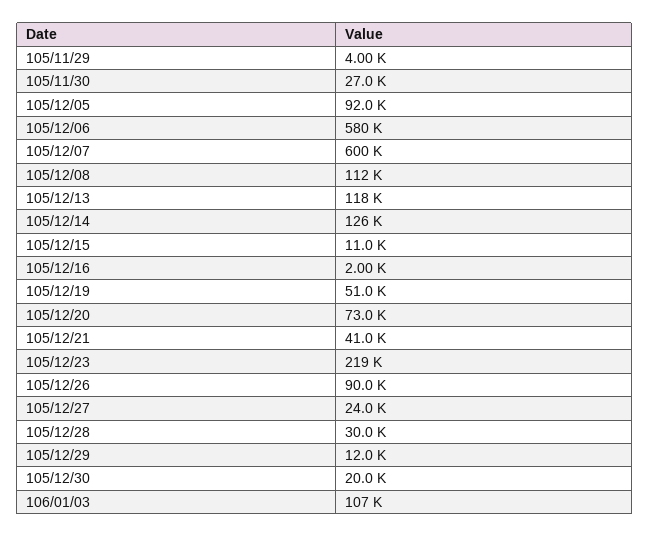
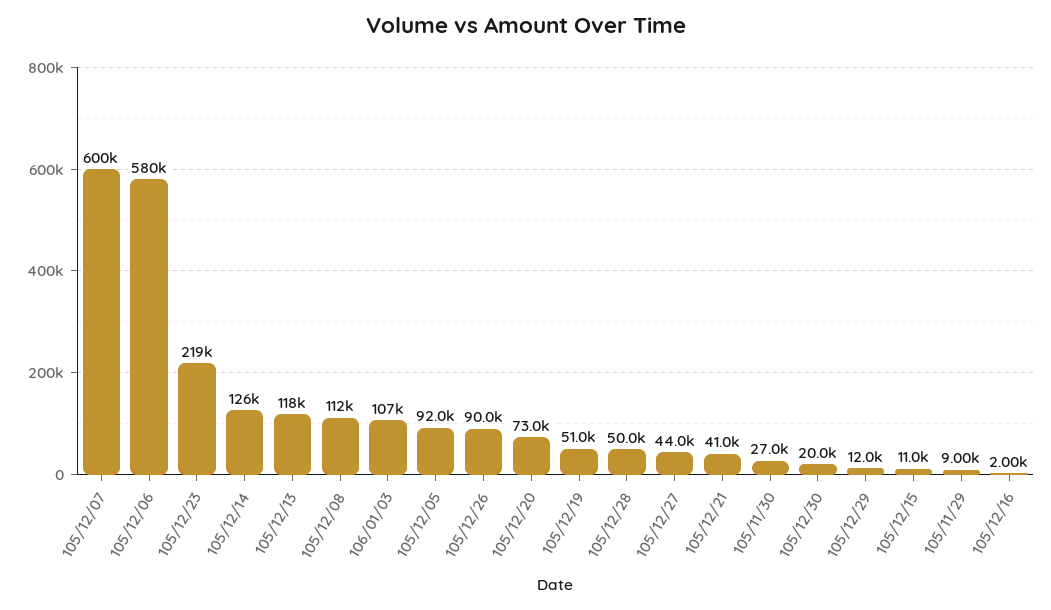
  {
-   "105/11/29": 4000,
+   "105/11/29": 9000,
    "105/11/30": 27000,
    "105/12/05": 92000,
    "105/12/06": 580000,
    "105/12/07": 600000,
    "105/12/08": 112000,
    "105/12/13": 118000,
    "105/12/14": 126000,
    "105/12/15": 11000,
    "105/12/16": 2000,
    "105/12/19": 51000,
    "105/12/20": 73000,
    "105/12/21": 41000,
    "105/12/23": 219000,
    "105/12/26": 90000,
-   "105/12/27": 24000,
+   "105/12/27": 44000,
-   "105/12/28": 30000,
+   "105/12/28": 50000,
    "105/12/29": 12000,
    "105/12/30": 20000,
    "106/01/03": 107000
  }

